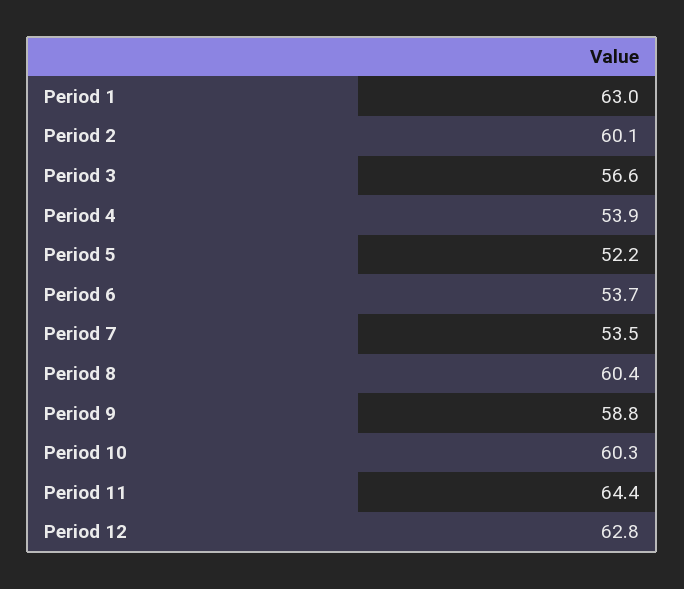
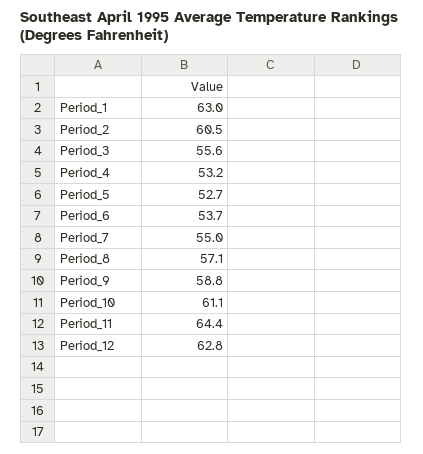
  {
    "Period 1": 63,
-   "Period 2": 60.1,
+   "Period 2": 60.5,
-   "Period 3": 56.6,
+   "Period 3": 55.6,
-   "Period 4": 53.9,
+   "Period 4": 53.2,
-   "Period 5": 52.2,
+   "Period 5": 52.7,
    "Period 6": 53.7,
-   "Period 7": 53.5,
+   "Period 7": 55,
-   "Period 8": 60.4,
+   "Period 8": 57.1,
    "Period 9": 58.8,
-   "Period 10": 60.3,
+   "Period 10": 61.1,
    "Period 11": 64.4,
    "Period 12": 62.8
  }

